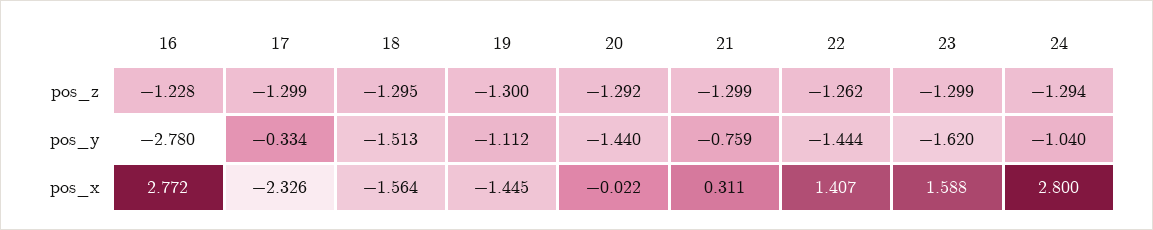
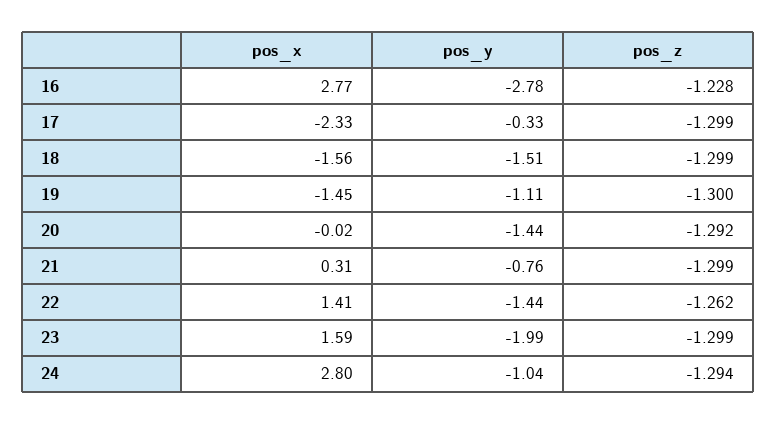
  {
    "16": {
      "pos_z": -1.228,
      "pos_y": -2.78,
      "pos_x": 2.772
    },
    "17": {
      "pos_z": -1.299,
      "pos_y": -0.334,
      "pos_x": -2.326
    },
    "18": {
-     "pos_z": -1.295,
+     "pos_z": -1.299,
      "pos_y": -1.513,
      "pos_x": -1.564
    },
    "19": {
      "pos_z": -1.3,
      "pos_y": -1.112,
      "pos_x": -1.445
    },
    "20": {
      "pos_z": -1.292,
      "pos_y": -1.44,
      "pos_x": -0.022
    },
    "21": {
      "pos_z": -1.299,
      "pos_y": -0.759,
      "pos_x": 0.311
    },
    "22": {
      "pos_z": -1.262,
      "pos_y": -1.444,
      "pos_x": 1.407
    },
    "23": {
      "pos_z": -1.299,
-     "pos_y": -1.62,
+     "pos_y": -1.99,
      "pos_x": 1.588
    },
    "24": {
      "pos_z": -1.294,
      "pos_y": -1.04,
      "pos_x": 2.8
    }
  }

